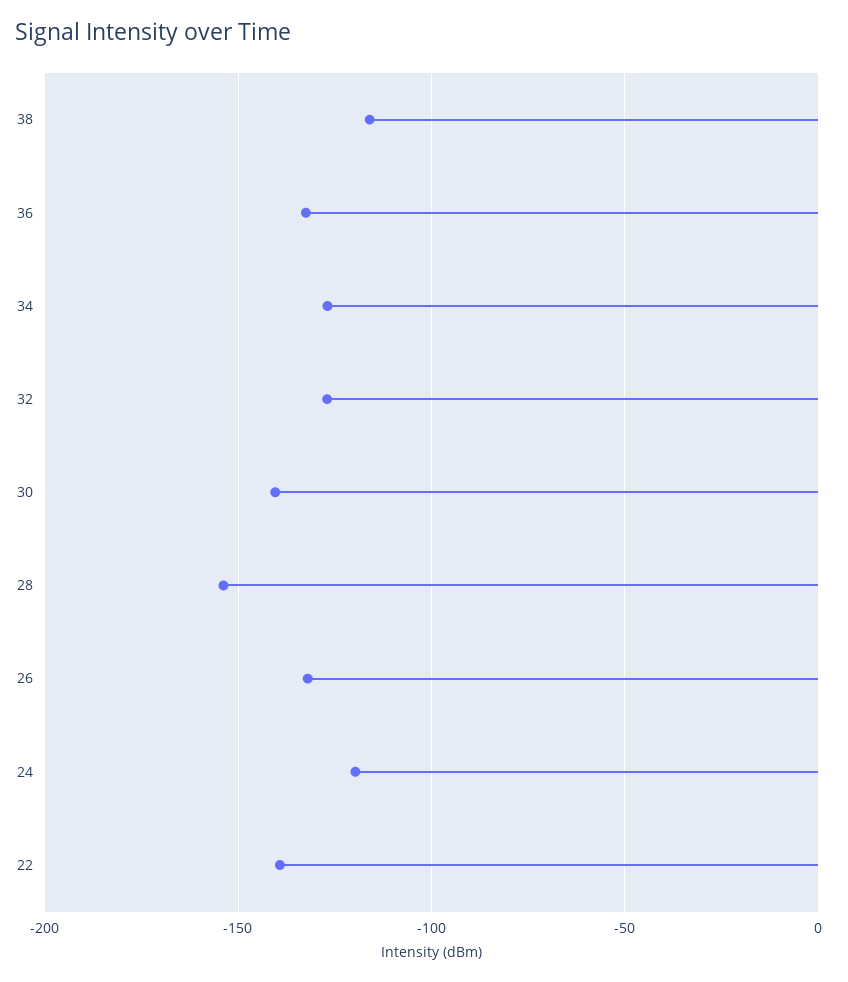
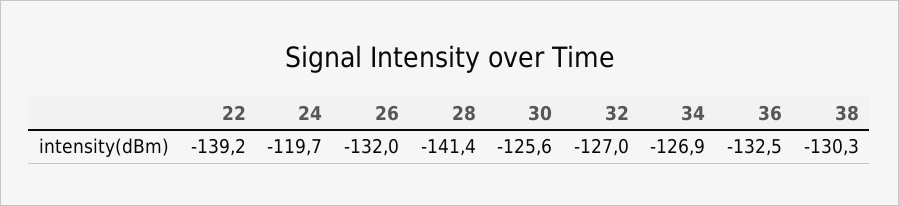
  {
-   "38": -115,
+   "38": -130.3,
    "36": -132.5,
    "34": -126.9,
    "32": -127,
-   "30": -140,
+   "30": -125.6,
-   "28": -155,
+   "28": -141.4,
    "26": -132,
    "24": -119.7,
    "22": -139.2
  }

